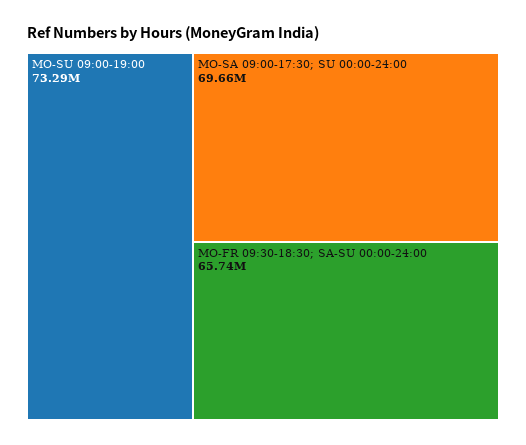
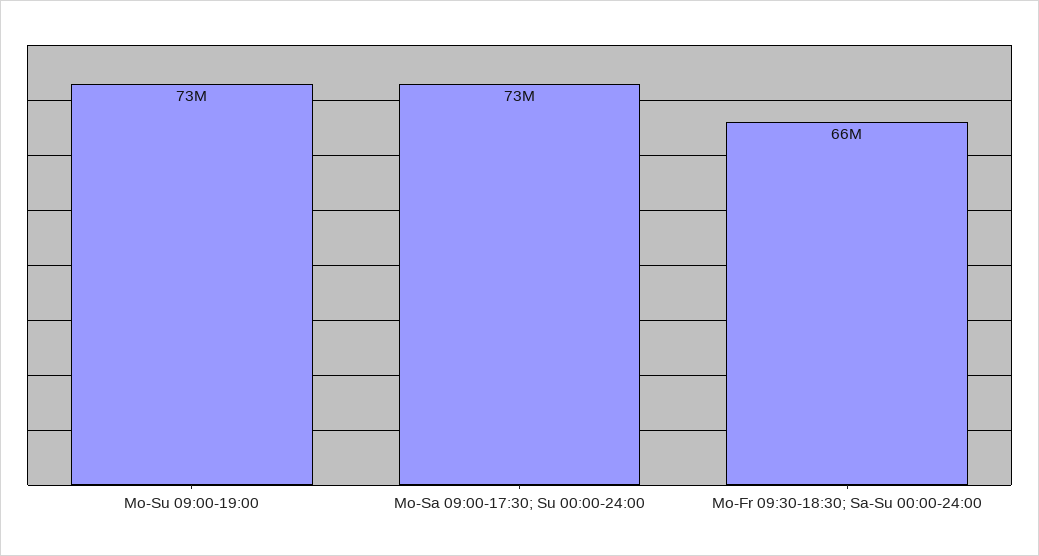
  {
    "MO-SU 09:00-19:00": 73290000,
-   "MO-SA 09:00-17:30; SU 00:00-24:00": 69660000,
+   "MO-SA 09:00-17:30; SU 00:00-24:00": 73000000,
    "MO-FR 09:30-18:30; SA-SU 00:00-24:00": 65740000
  }

